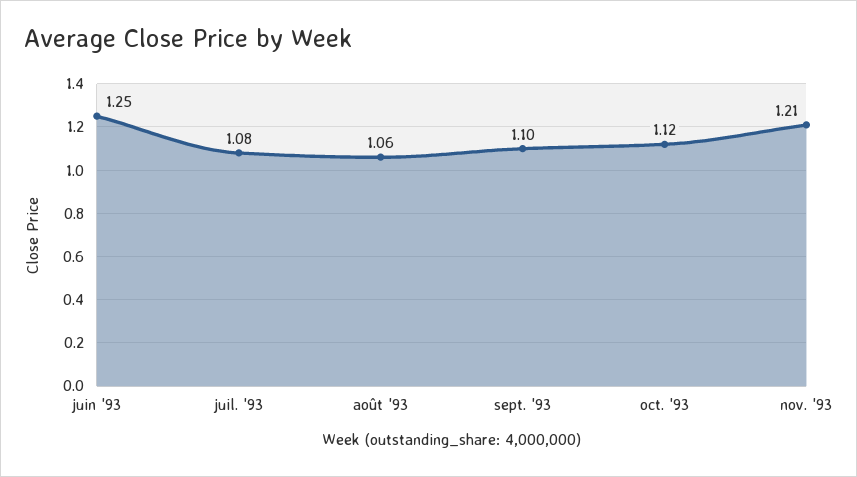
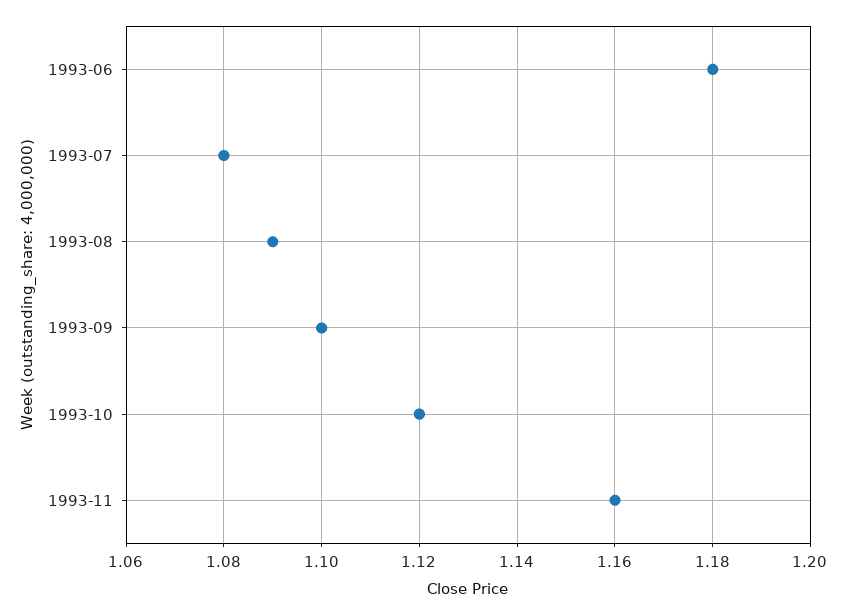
  {
-   "juin '93": 1.25,
+   "juin '93": 1.18,
    "juil. '93": 1.08,
-   "août '93": 1.06,
+   "août '93": 1.09,
    "sept. '93": 1.1,
    "oct. '93": 1.12,
-   "nov. '93": 1.21
+   "nov. '93": 1.16
  }

